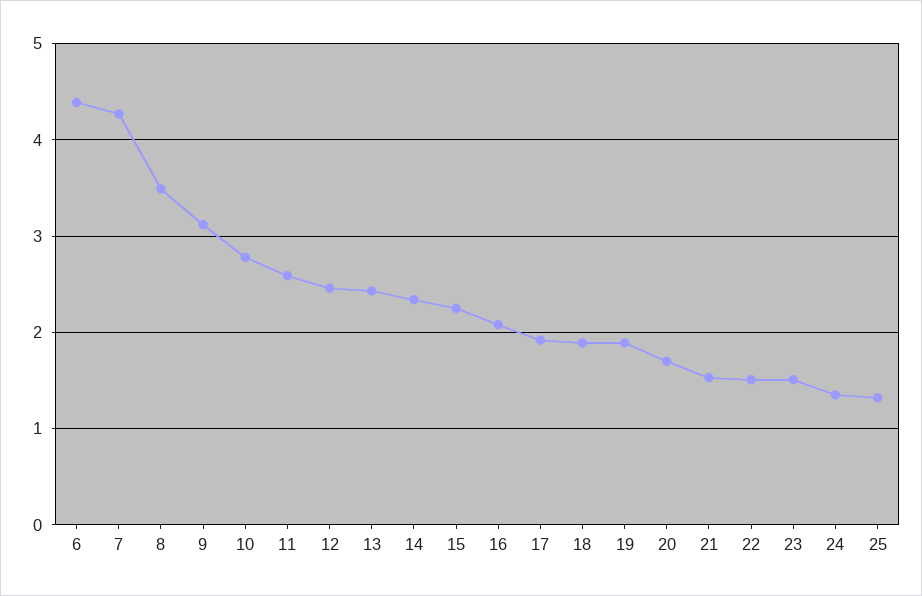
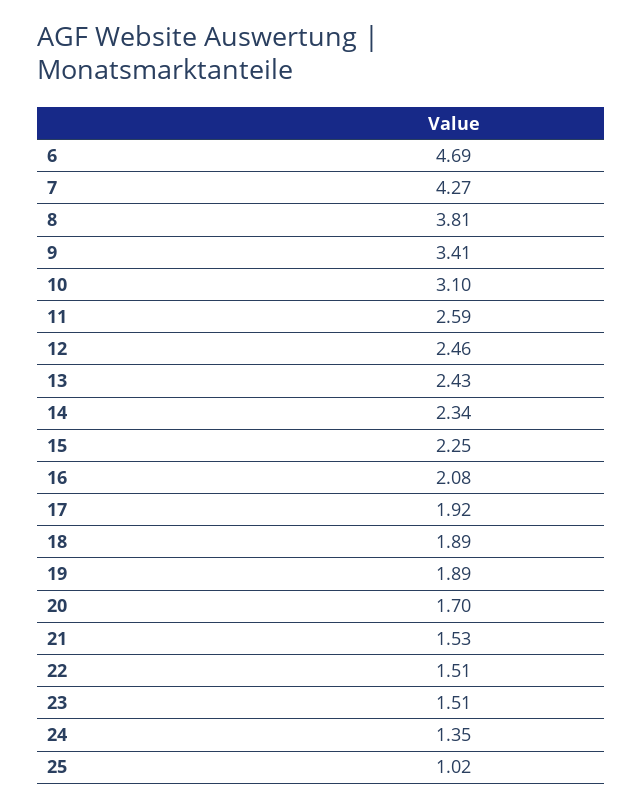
  {
-   "6": 4.4,
+   "6": 4.69,
    "7": 4.27,
-   "8": 3.5,
+   "8": 3.81,
-   "9": 3.1,
+   "9": 3.41,
-   "10": 2.8,
+   "10": 3.1,
    "11": 2.59,
    "12": 2.46,
    "13": 2.43,
    "14": 2.34,
    "15": 2.25,
    "16": 2.08,
    "17": 1.92,
    "18": 1.89,
    "19": 1.89,
    "20": 1.7,
    "21": 1.53,
    "22": 1.51,
    "23": 1.51,
    "24": 1.35,
-   "25": 1.3
+   "25": 1.02
  }

